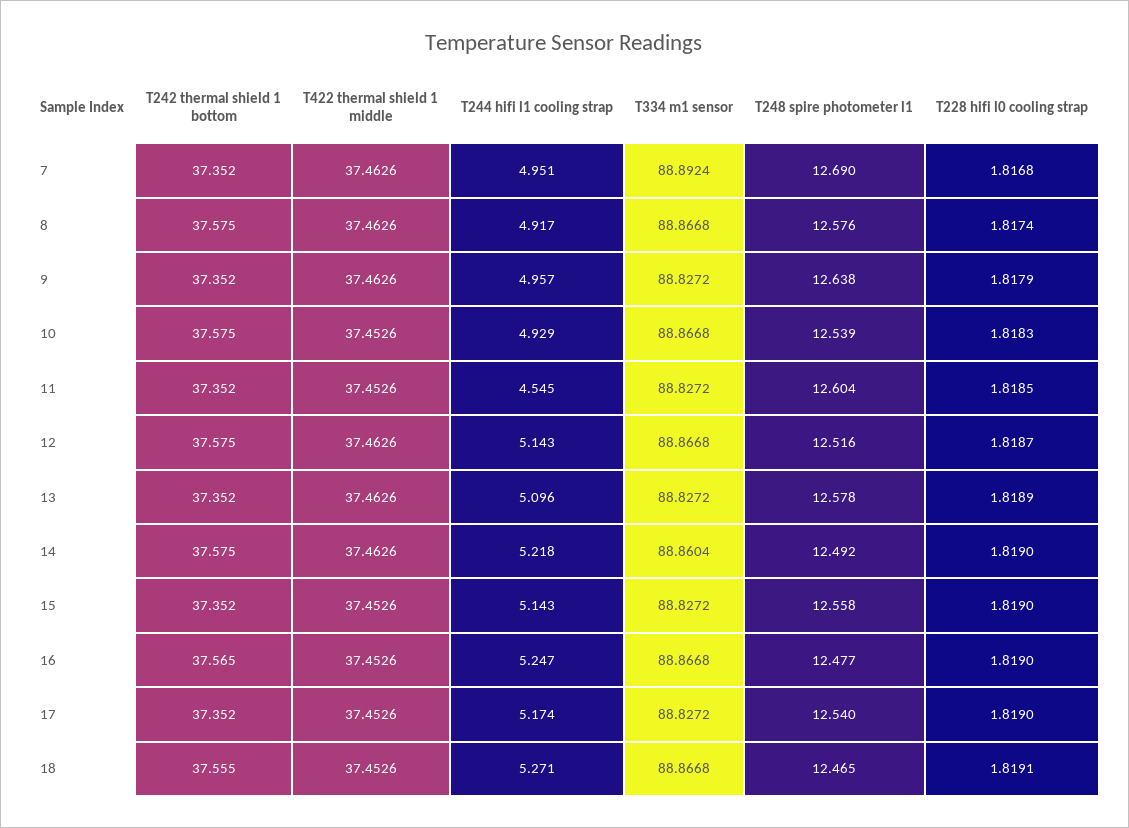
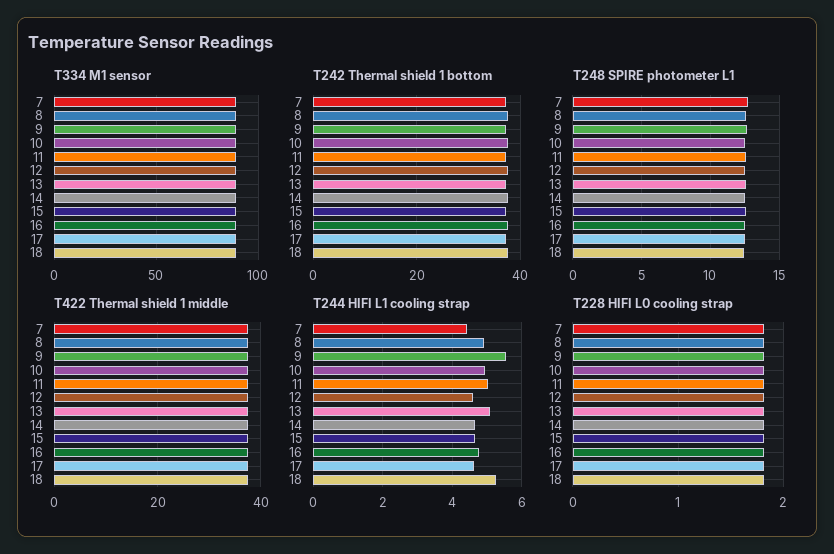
  {
    "T242 thermal shield 1 bottom": {
      "7": 37.352,
      "8": 37.575,
      "9": 37.352,
      "10": 37.575,
      "11": 37.352,
      "12": 37.575,
      "13": 37.352,
      "14": 37.575,
      "15": 37.352,
      "16": 37.565,
      "17": 37.352,
      "18": 37.555
    },
    "T422 thermal shield 1 middle": {
      "7": 37.4626,
      "8": 37.4626,
      "9": 37.4626,
      "10": 37.4526,
      "11": 37.4526,
      "12": 37.4626,
      "13": 37.4626,
      "14": 37.4626,
      "15": 37.4526,
      "16": 37.4526,
      "17": 37.4526,
      "18": 37.4526
    },
    "T244 hifi l1 cooling strap": {
-     "7": 4.951,
+     "7": 4.4,
      "8": 4.917,
-     "9": 4.957,
+     "9": 5.6,
      "10": 4.929,
-     "11": 4.545,
+     "11": 5,
-     "12": 5.143,
+     "12": 4.6,
      "13": 5.096,
-     "14": 5.218,
+     "14": 4.6,
-     "15": 5.143,
+     "15": 4.6,
-     "16": 5.247,
+     "16": 4.8,
-     "17": 5.174,
+     "17": 4.6,
      "18": 5.271
    },
    "T334 m1 sensor": {
      "7": 88.8924,
      "8": 88.8668,
      "9": 88.8272,
      "10": 88.8668,
      "11": 88.8272,
      "12": 88.8668,
      "13": 88.8272,
      "14": 88.8604,
      "15": 88.8272,
      "16": 88.8668,
      "17": 88.8272,
      "18": 88.8668
    },
    "T248 spire photometer l1": {
      "7": 12.69,
      "8": 12.576,
      "9": 12.638,
      "10": 12.539,
      "11": 12.604,
      "12": 12.516,
      "13": 12.578,
      "14": 12.492,
      "15": 12.558,
      "16": 12.477,
      "17": 12.54,
      "18": 12.465
    },
    "T228 hifi l0 cooling strap": {
      "7": 1.8168,
      "8": 1.8174,
      "9": 1.8179,
      "10": 1.8183,
      "11": 1.8185,
      "12": 1.8187,
      "13": 1.8189,
      "14": 1.819,
      "15": 1.819,
      "16": 1.819,
      "17": 1.819,
      "18": 1.8191
    }
  }

